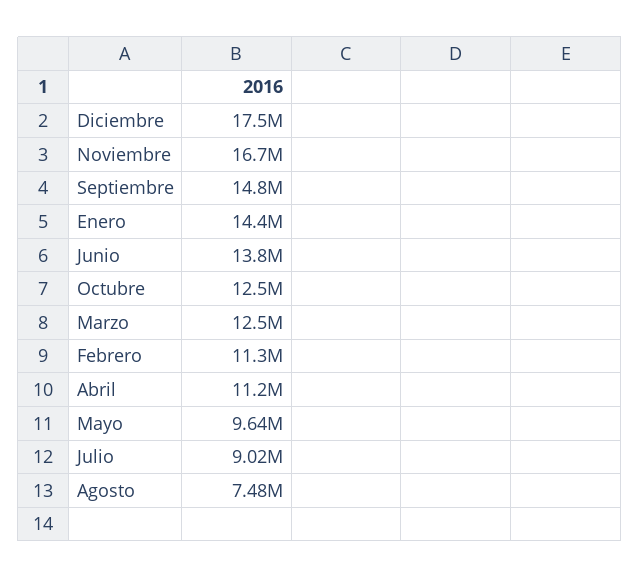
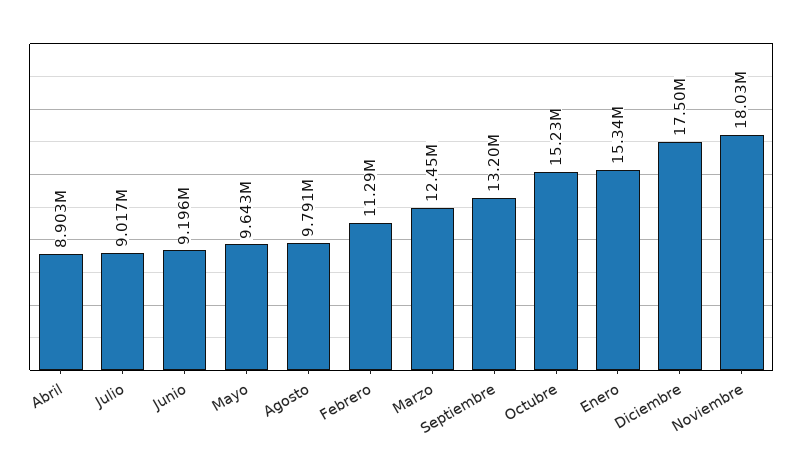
  {
    "Diciembre": 17500000,
-   "Noviembre": 16700000,
+   "Noviembre": 18030000,
-   "Septiembre": 14800000,
+   "Septiembre": 13200000,
-   "Enero": 14400000,
+   "Enero": 15340000,
-   "Junio": 13800000,
+   "Junio": 9196000,
-   "Octubre": 12500000,
+   "Octubre": 15230000,
    "Marzo": 12450000,
    "Febrero": 11290000,
-   "Abril": 11200000,
+   "Abril": 8903000,
    "Mayo": 9643000,
    "Julio": 9017000,
-   "Agosto": 7480000
+   "Agosto": 9791000
  }

